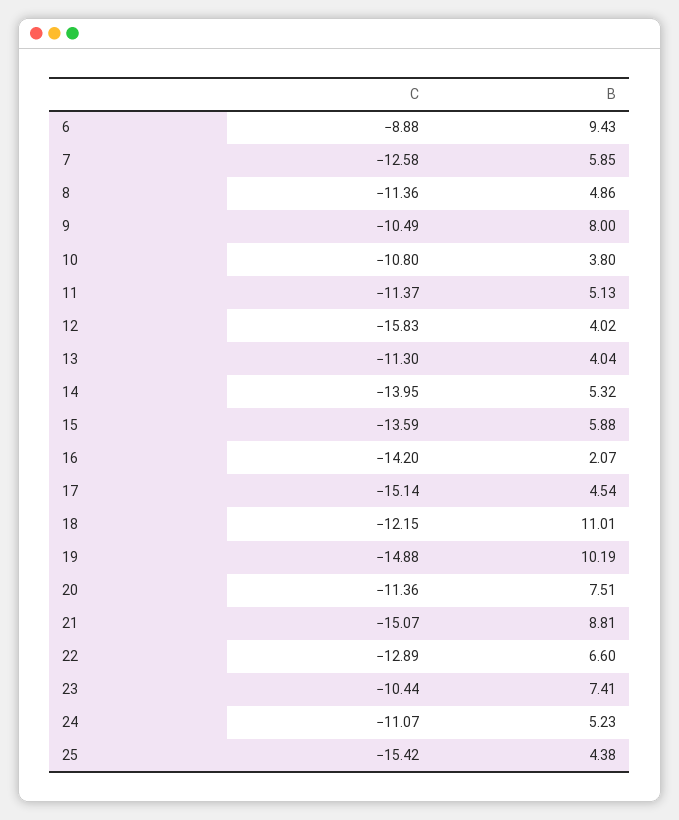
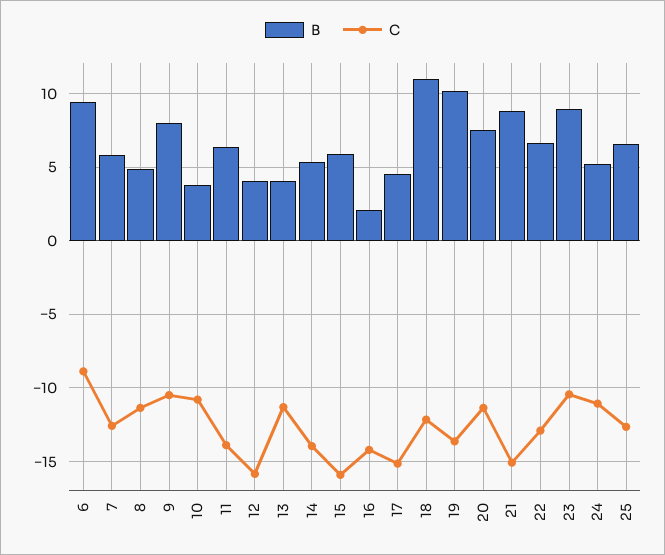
  {
    "C": {
      "6": -8.88,
      "7": -12.58,
      "8": -11.36,
      "9": -10.49,
      "10": -10.8,
-     "11": -11.37,
+     "11": -14,
      "12": -15.83,
      "13": -11.3,
      "14": -13.95,
-     "15": -13.59,
+     "15": -16,
      "16": -14.2,
      "17": -15.14,
      "18": -12.15,
-     "19": -14.88,
+     "19": -13.5,
      "20": -11.36,
      "21": -15.07,
      "22": -12.89,
      "23": -10.44,
      "24": -11.07,
-     "25": -15.42
+     "25": -12.5
    },
    "B": {
      "6": 9.43,
      "7": 5.85,
      "8": 4.86,
      "9": 8,
      "10": 3.8,
-     "11": 5.13,
+     "11": 6.5,
      "12": 4.02,
      "13": 4.04,
      "14": 5.32,
      "15": 5.88,
      "16": 2.07,
      "17": 4.54,
      "18": 11.01,
      "19": 10.19,
      "20": 7.51,
      "21": 8.81,
      "22": 6.6,
-     "23": 7.41,
+     "23": 9,
      "24": 5.23,
-     "25": 4.38
+     "25": 6.5
    }
  }

